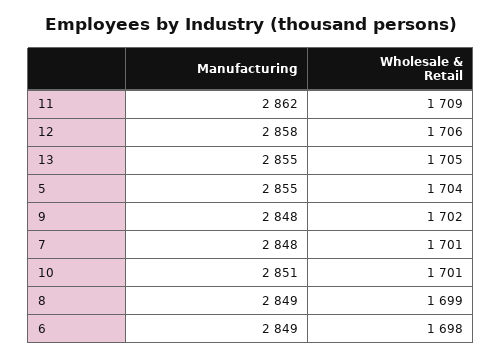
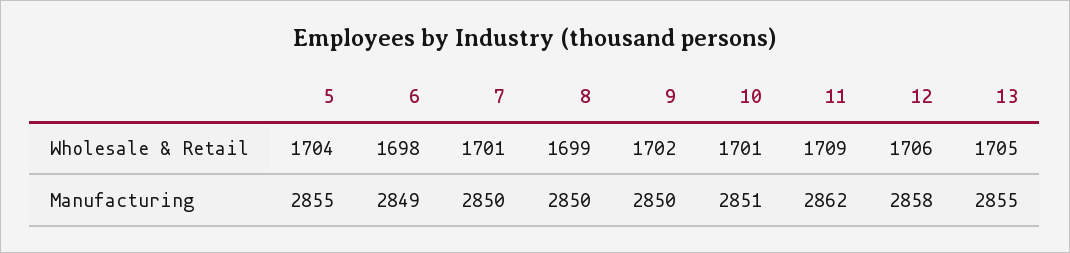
  {
    "Manufacturing": {
      "11": 2862,
      "12": 2858,
      "13": 2855,
      "5": 2855,
-     "9": 2848,
+     "9": 2850,
-     "7": 2848,
+     "7": 2850,
      "10": 2851,
-     "8": 2849,
+     "8": 2850,
      "6": 2849
    },
    "Wholesale & Retail": {
      "11": 1709,
      "12": 1706,
      "13": 1705,
      "5": 1704,
      "9": 1702,
      "7": 1701,
      "10": 1701,
      "8": 1699,
      "6": 1698
    }
  }

